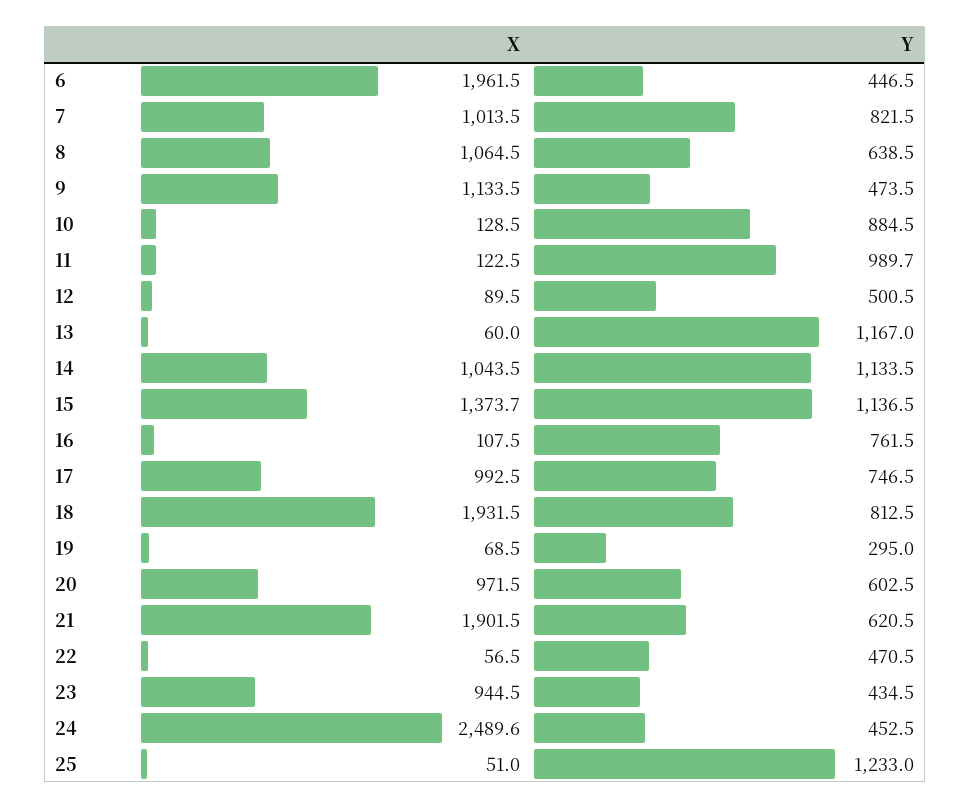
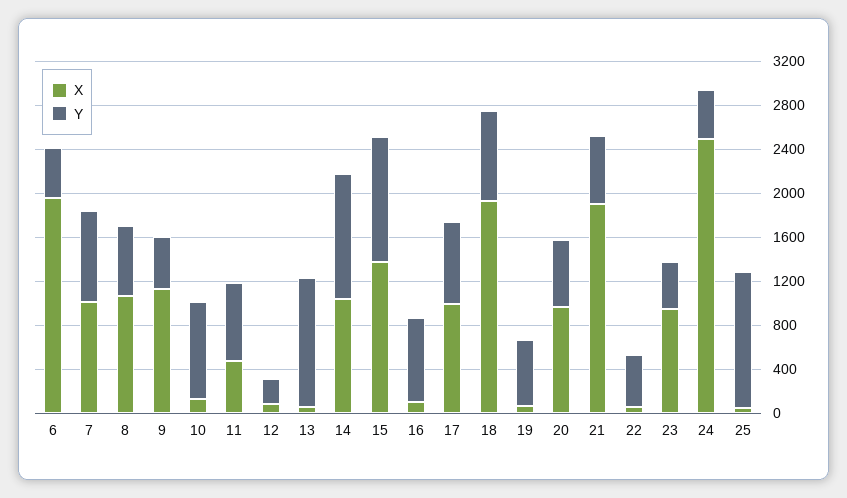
  {
    "X": {
      "6": 1961.5,
      "7": 1013.5,
      "8": 1064.5,
      "9": 1133.5,
      "10": 128.5,
-     "11": 122.5,
+     "11": 500,
      "12": 89.5,
      "13": 60,
      "14": 1043.5,
      "15": 1373.7,
      "16": 107.5,
      "17": 992.5,
      "18": 1931.5,
      "19": 68.5,
      "20": 971.5,
      "21": 1901.5,
      "22": 56.5,
      "23": 944.5,
      "24": 2489.6,
      "25": 51
    },
    "Y": {
      "6": 446.5,
      "7": 821.5,
      "8": 638.5,
      "9": 473.5,
      "10": 884.5,
-     "11": 989.7,
+     "11": 700,
-     "12": 500.5,
+     "12": 200,
      "13": 1167,
      "14": 1133.5,
      "15": 1136.5,
      "16": 761.5,
      "17": 746.5,
      "18": 812.5,
-     "19": 295,
+     "19": 600,
      "20": 602.5,
      "21": 620.5,
      "22": 470.5,
      "23": 434.5,
      "24": 452.5,
      "25": 1233
    }
  }

